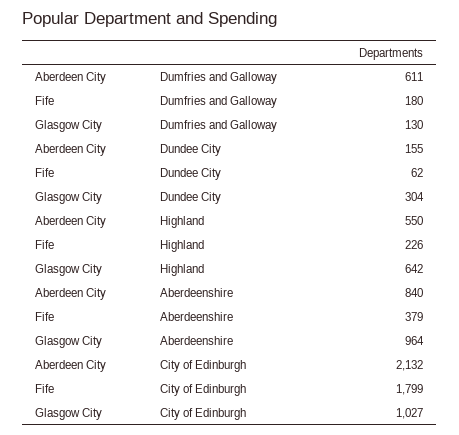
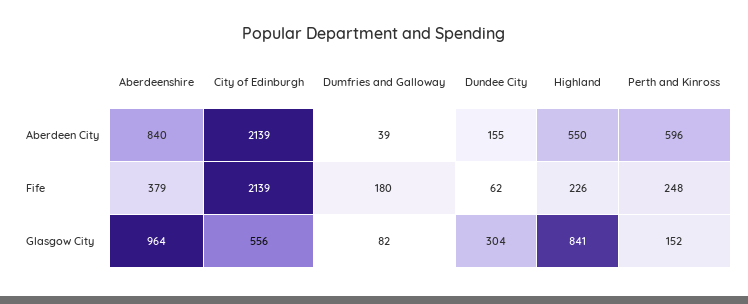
  {
    "Aberdeen City": {
-     "Dumfries and Galloway": 611,
+     "Dumfries and Galloway": 39,
      "Dundee City": 155,
      "Highland": 550,
      "Aberdeenshire": 840,
-     "City of Edinburgh": 2132
+     "City of Edinburgh": 2139,
+     "Perth and Kinross": 596
    },
    "Fife": {
      "Dumfries and Galloway": 180,
      "Dundee City": 62,
      "Highland": 226,
      "Aberdeenshire": 379,
-     "City of Edinburgh": 1799
+     "City of Edinburgh": 2139,
+     "Perth and Kinross": 248
    },
    "Glasgow City": {
-     "Dumfries and Galloway": 130,
+     "Dumfries and Galloway": 82,
      "Dundee City": 304,
-     "Highland": 642,
+     "Highland": 841,
      "Aberdeenshire": 964,
-     "City of Edinburgh": 1027
+     "City of Edinburgh": 556,
+     "Perth and Kinross": 152
    }
  }

